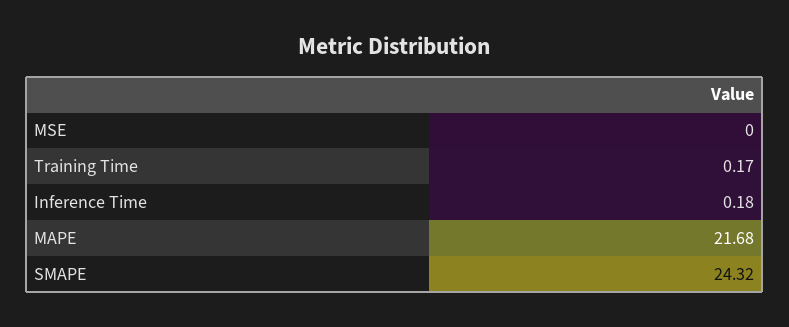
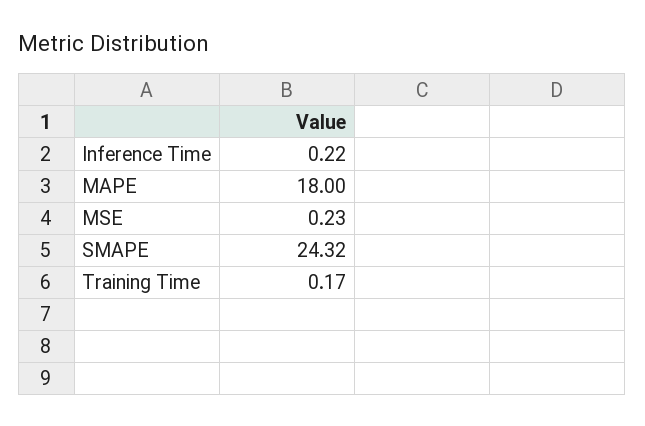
  {
-   "MSE": 0,
+   "MSE": 0.23,
    "Training Time": 0.17,
-   "Inference Time": 0.18,
+   "Inference Time": 0.22,
-   "MAPE": 21.68,
+   "MAPE": 18,
    "SMAPE": 24.32
  }

